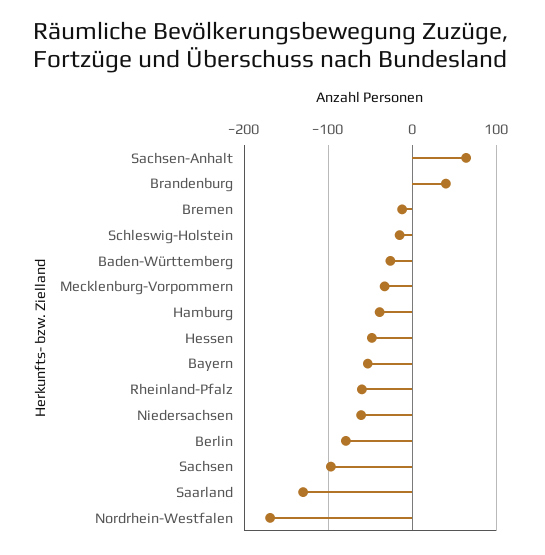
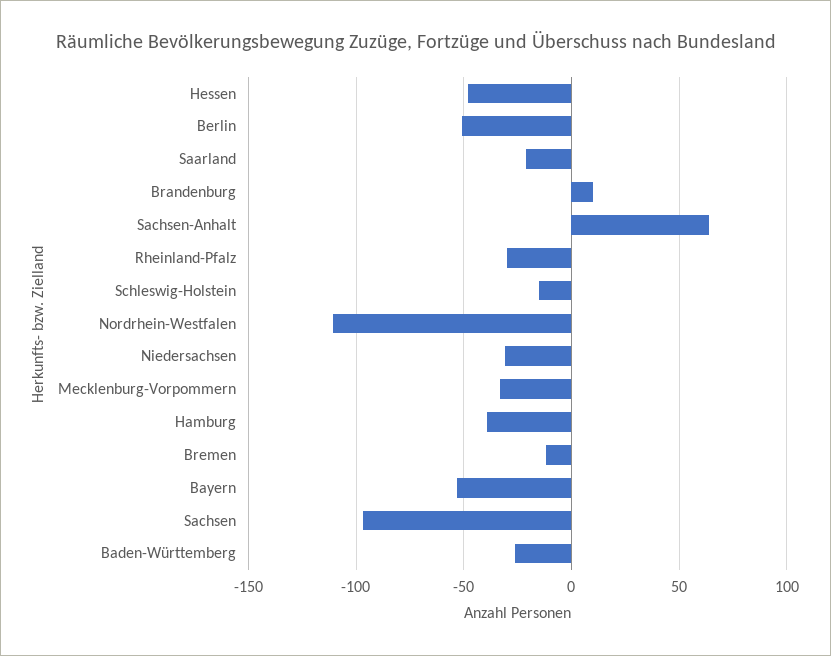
  {
    "Sachsen-Anhalt": 65,
-   "Brandenburg": 40,
+   "Brandenburg": 10,
    "Bremen": -10,
    "Schleswig-Holstein": -15,
    "Baden-Württemberg": -25,
    "Mecklenburg-Vorpommern": -35,
    "Hamburg": -40,
    "Hessen": -50,
    "Bayern": -55,
-   "Rheinland-Pfalz": -60,
+   "Rheinland-Pfalz": -30,
-   "Niedersachsen": -60,
+   "Niedersachsen": -30,
-   "Berlin": -80,
+   "Berlin": -50,
    "Sachsen": -95,
-   "Saarland": -130,
+   "Saarland": -20,
-   "Nordrhein-Westfalen": -170
+   "Nordrhein-Westfalen": -110
  }

